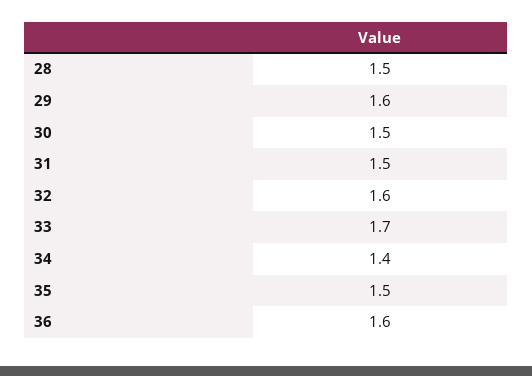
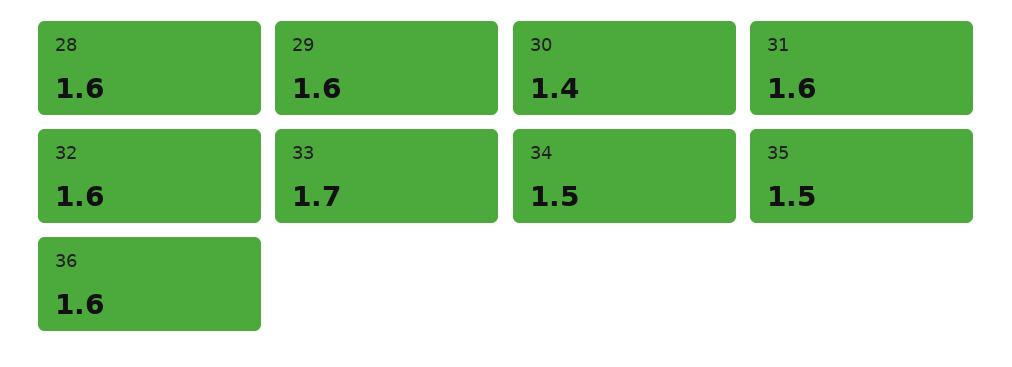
  {
-   "28": 1.5,
+   "28": 1.6,
    "29": 1.6,
-   "30": 1.5,
+   "30": 1.4,
-   "31": 1.5,
+   "31": 1.6,
    "32": 1.6,
    "33": 1.7,
-   "34": 1.4,
+   "34": 1.5,
    "35": 1.5,
    "36": 1.6
  }

